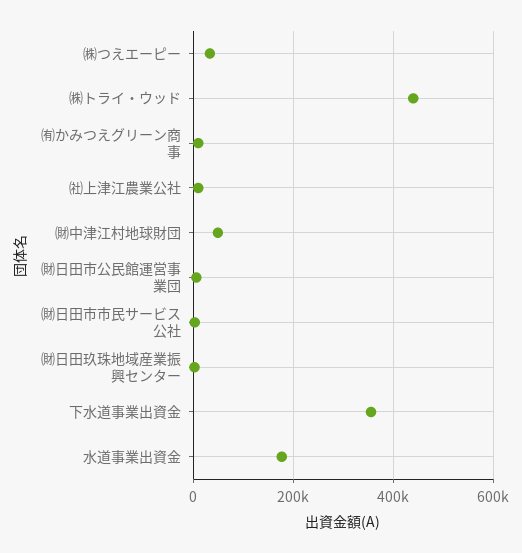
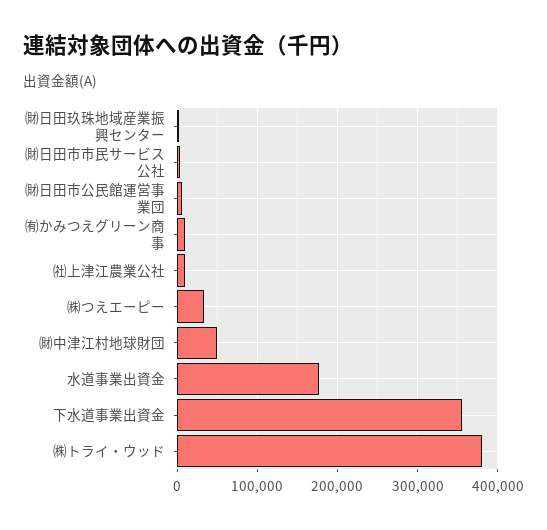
  {
    "㈱つえエーピー": 30000,
-   "㈱トライ・ウッド": 440000,
+   "㈱トライ・ウッド": 380000,
    "㈲かみつえグリーン商事": 10000,
    "㈳上津江農業公社": 10000,
    "㈶中津江村地球財団": 50000,
    "㈶日田市公民館運営事業団": 10000,
    "㈶日田市市民サービス公社": 0,
    "㈶日田玖珠地域産業振興センター": 0,
    "下水道事業出資金": 360000,
    "水道事業出資金": 180000
  }

